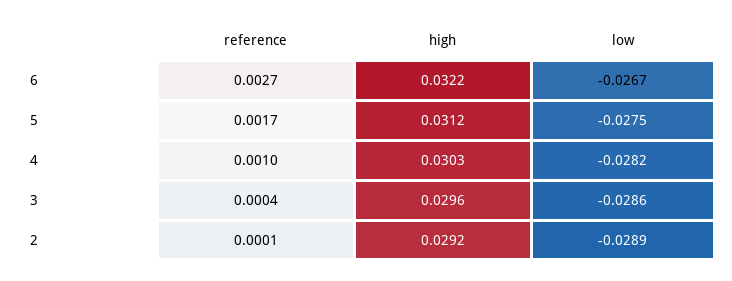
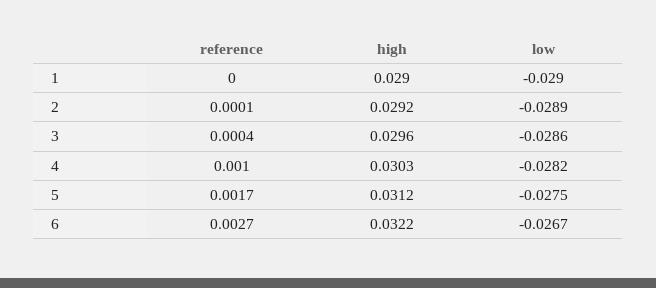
  {
    "reference": {
      "6": 0.0027,
      "5": 0.0017,
      "4": 0.001,
      "3": 0.0004,
-     "2": 0.0001
+     "2": 0.0001,
+     "1": 0
    },
    "high": {
      "6": 0.0322,
      "5": 0.0312,
      "4": 0.0303,
      "3": 0.0296,
-     "2": 0.0292
+     "2": 0.0292,
+     "1": 0.029
    },
    "low": {
      "6": -0.0267,
      "5": -0.0275,
      "4": -0.0282,
      "3": -0.0286,
-     "2": -0.0289
+     "2": -0.0289,
+     "1": -0.029
    }
  }

